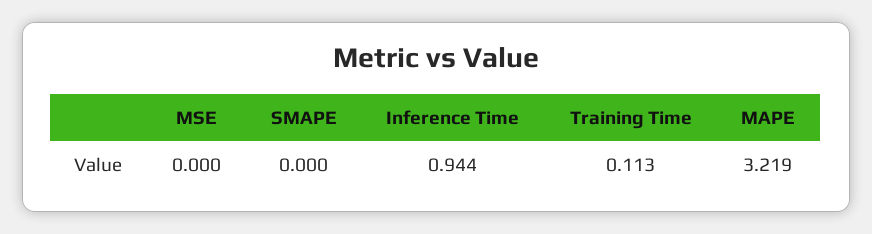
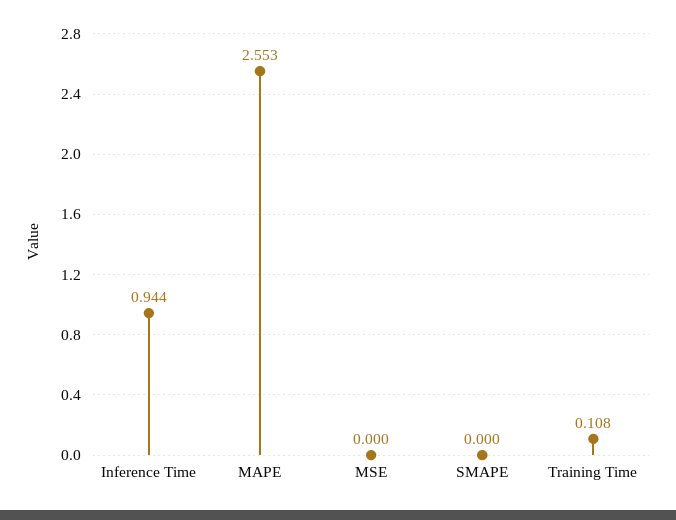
  {
    "MSE": 0,
    "SMAPE": 0,
    "Inference Time": 0.944,
-   "Training Time": 0.113,
+   "Training Time": 0.108,
-   "MAPE": 3.219
+   "MAPE": 2.553
  }

